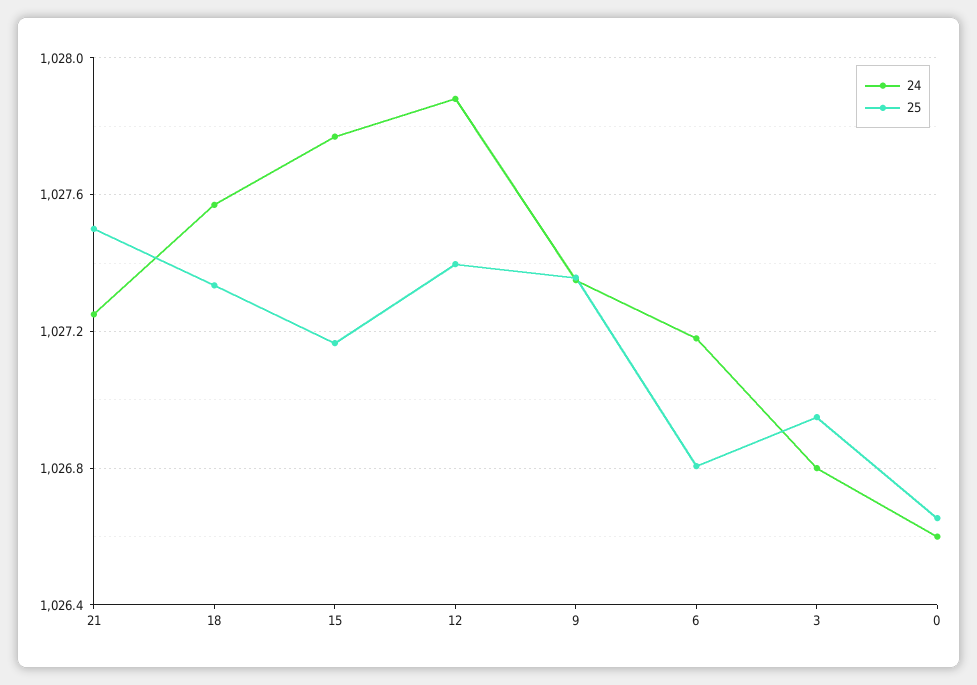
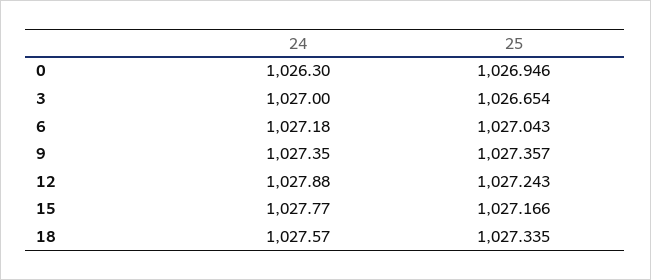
  {
    "24": {
-     "21": 1027.25,
      "18": 1027.57,
      "15": 1027.77,
      "12": 1027.88,
      "9": 1027.35,
      "6": 1027.18,
-     "3": 1026.8,
+     "3": 1027,
-     "0": 1026.6
+     "0": 1026.3
    },
    "25": {
-     "21": 1027.5,
      "18": 1027.335,
      "15": 1027.166,
-     "12": 1027.4,
+     "12": 1027.243,
      "9": 1027.357,
-     "6": 1026.8,
+     "6": 1027.043,
-     "3": 1026.95,
+     "3": 1026.654,
-     "0": 1026.65
+     "0": 1026.946
    }
  }

